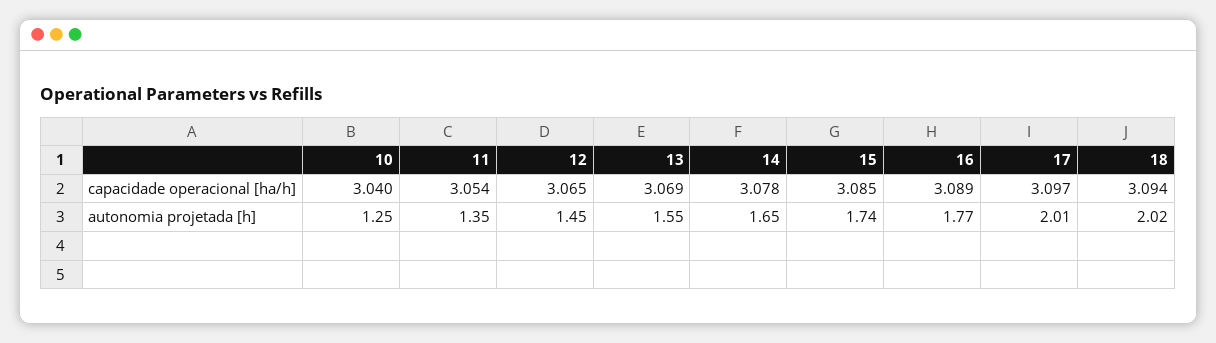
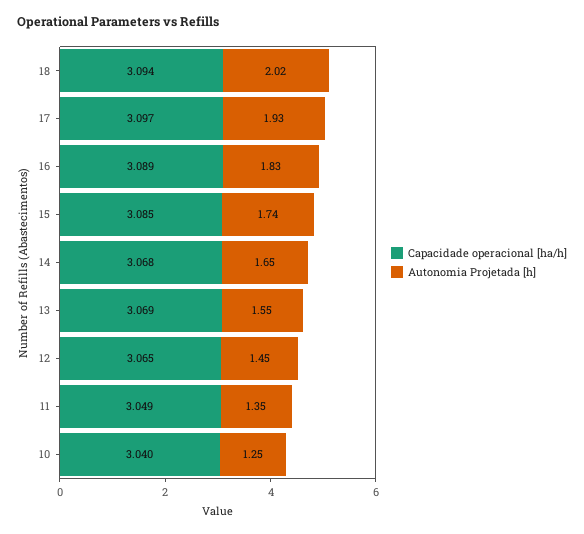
  {
    "capacidade operacional [ha/h]": {
      "10": 3.04,
-     "11": 3.054,
+     "11": 3.049,
      "12": 3.065,
      "13": 3.069,
-     "14": 3.078,
+     "14": 3.068,
      "15": 3.085,
      "16": 3.089,
      "17": 3.097,
      "18": 3.094
    },
    "autonomia projetada [h]": {
      "10": 1.25,
      "11": 1.35,
      "12": 1.45,
      "13": 1.55,
      "14": 1.65,
      "15": 1.74,
-     "16": 1.77,
+     "16": 1.83,
-     "17": 2.01,
+     "17": 1.93,
      "18": 2.02
    }
  }

